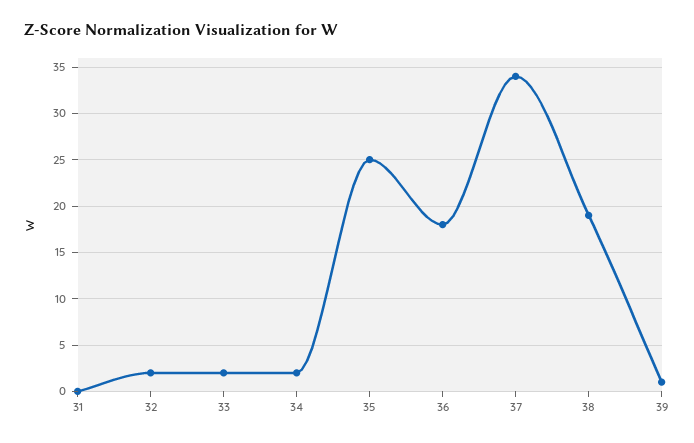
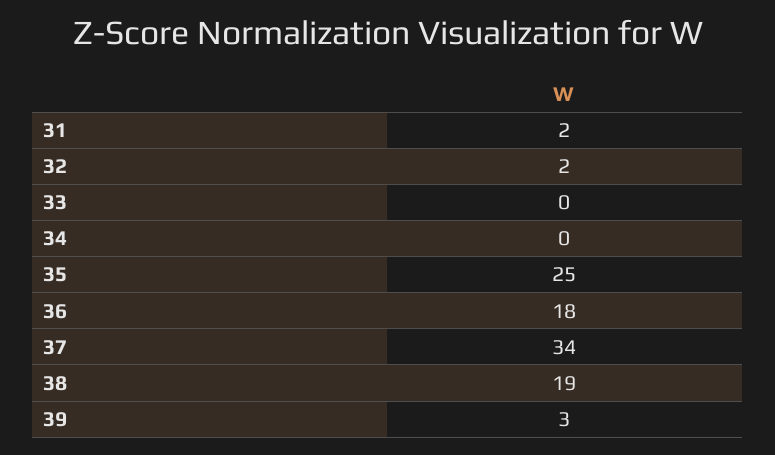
  {
-   "31": 0,
+   "31": 2,
    "32": 2,
-   "33": 2,
+   "33": 0,
-   "34": 2,
+   "34": 0,
    "35": 25,
    "36": 18,
    "37": 34,
    "38": 19,
-   "39": 1
+   "39": 3
  }

